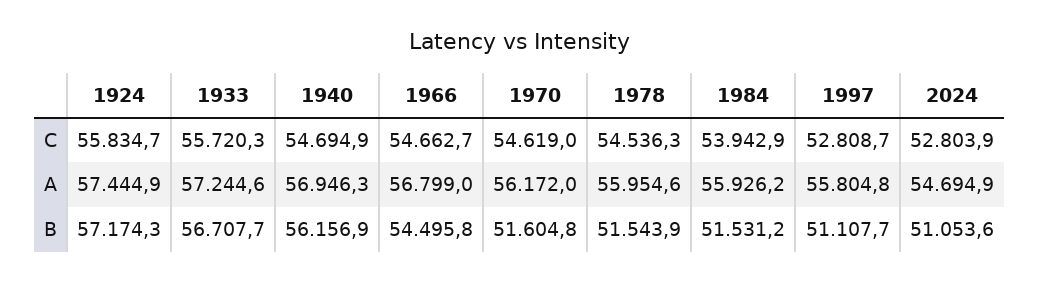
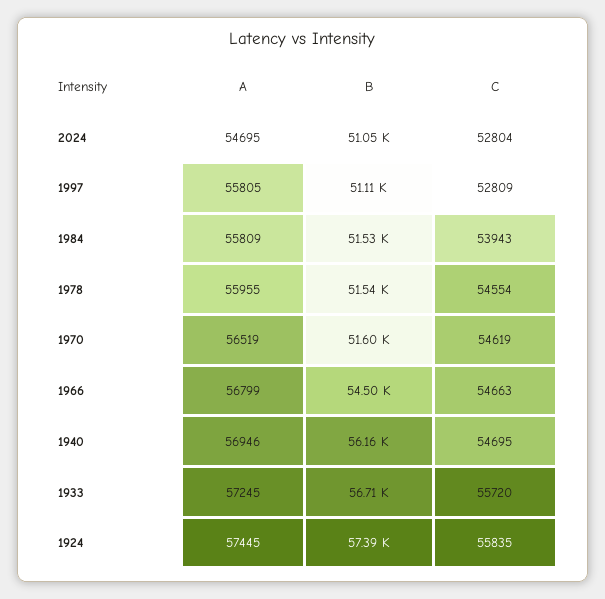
  {
    "1924": {
      "C": 55834.7,
      "A": 57444.9,
-     "B": 57174.3
+     "B": 57390
    },
    "1933": {
      "C": 55720.3,
      "A": 57244.6,
      "B": 56707.7
    },
    "1940": {
      "C": 54694.9,
      "A": 56946.3,
      "B": 56156.9
    },
    "1966": {
      "C": 54662.7,
      "A": 56799,
      "B": 54495.8
    },
    "1970": {
      "C": 54619,
-     "A": 56172,
+     "A": 56519,
      "B": 51604.8
    },
    "1978": {
-     "C": 54536.3,
+     "C": 54554,
      "A": 55954.6,
      "B": 51543.9
    },
    "1984": {
      "C": 53942.9,
-     "A": 55926.2,
+     "A": 55809,
      "B": 51531.2
    },
    "1997": {
      "C": 52808.7,
      "A": 55804.8,
      "B": 51107.7
    },
    "2024": {
      "C": 52803.9,
      "A": 54694.9,
      "B": 51053.6
    }
  }

